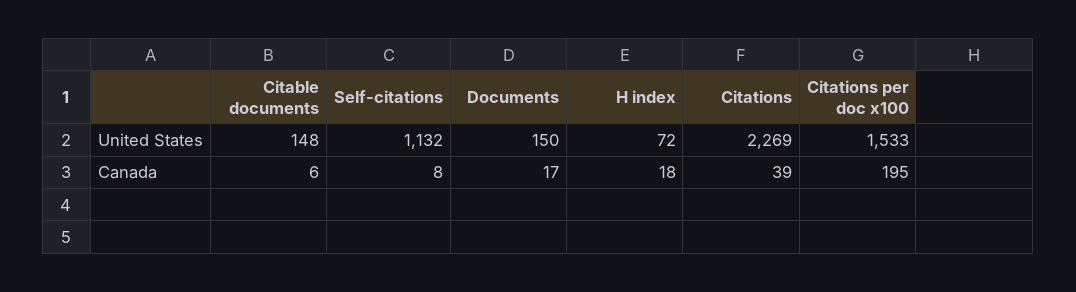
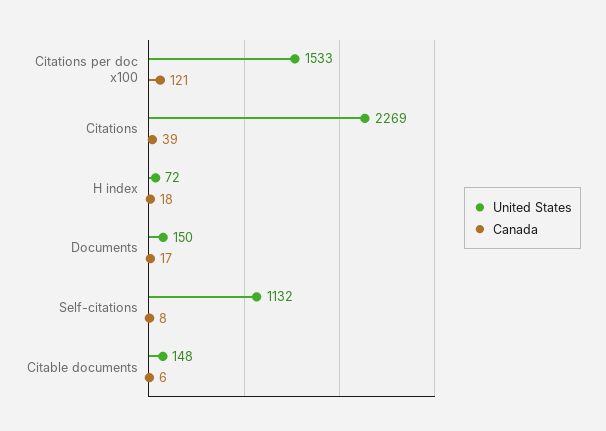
  {
    "United States": {
      "Citable documents": 148,
      "Self-citations": 1132,
      "Documents": 150,
      "H index": 72,
      "Citations": 2269,
      "Citations per doc x100": 1533
    },
    "Canada": {
      "Citable documents": 6,
      "Self-citations": 8,
      "Documents": 17,
      "H index": 18,
      "Citations": 39,
-     "Citations per doc x100": 195
+     "Citations per doc x100": 121
    }
  }

